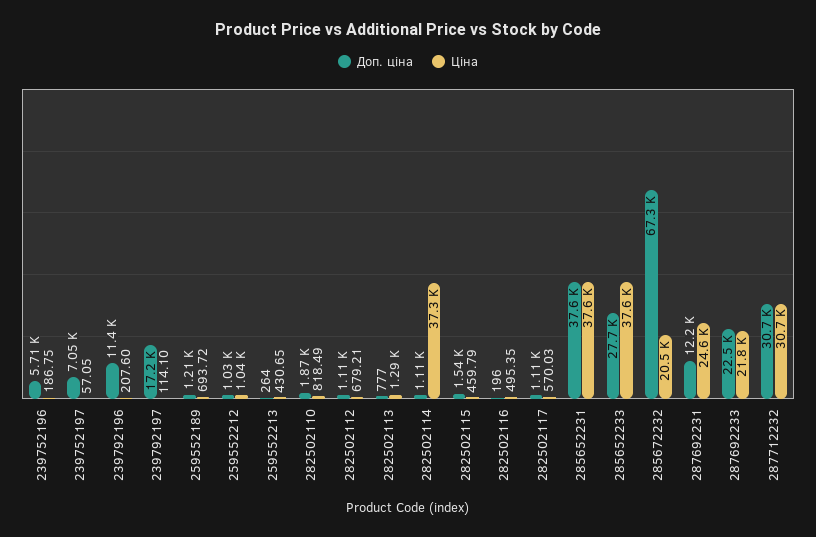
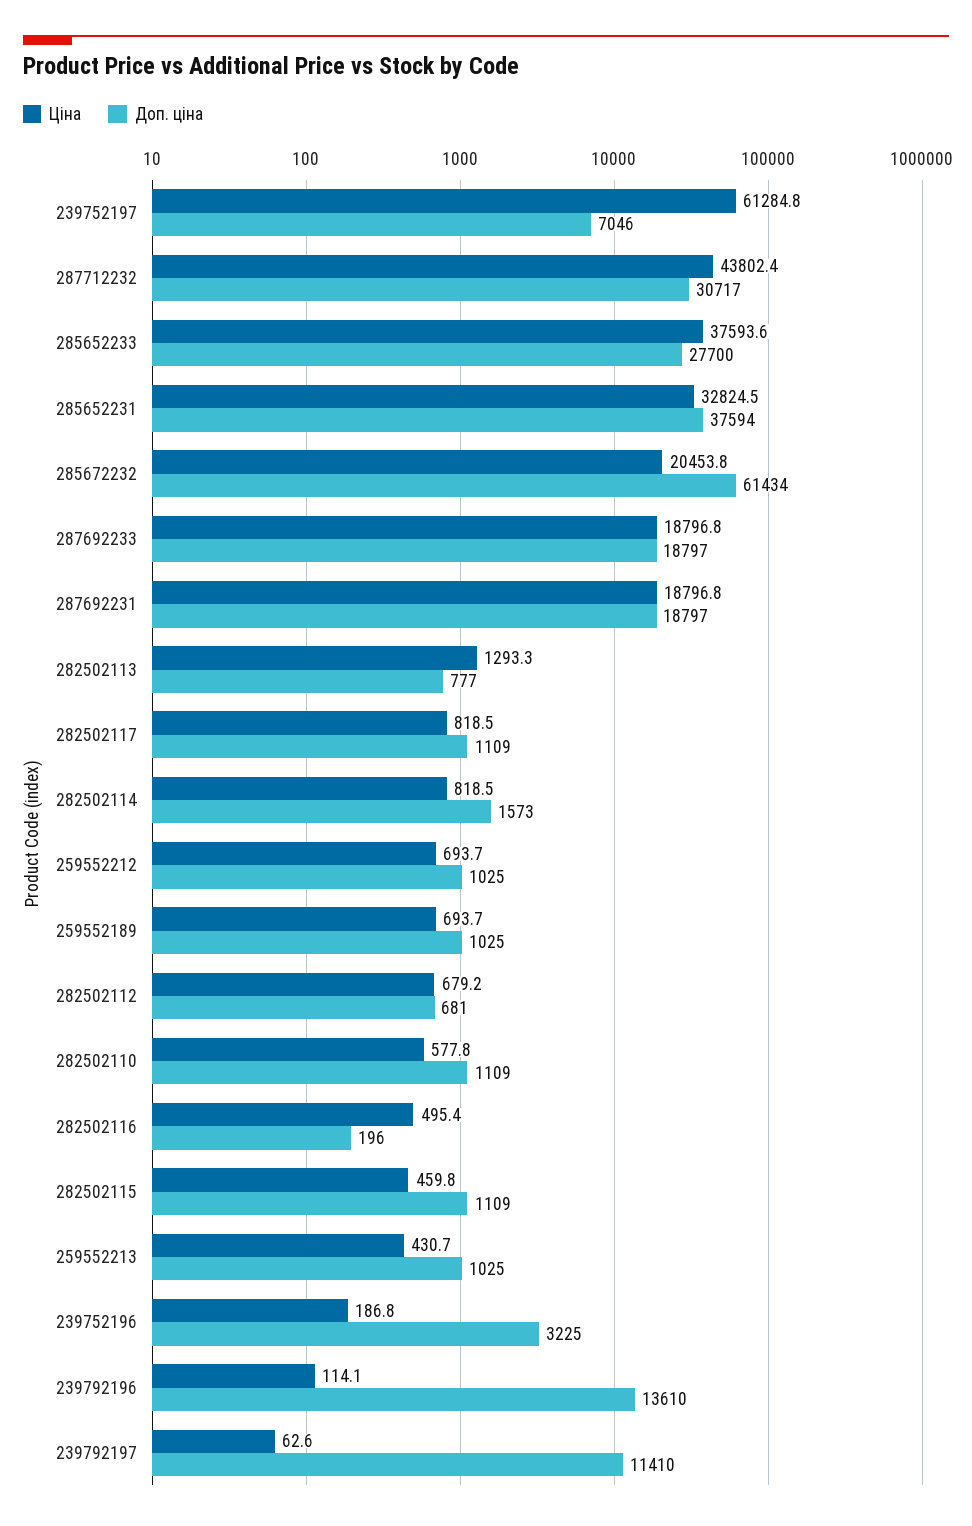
  {
    "Доп. ціна": {
-     "239752196": 5710,
+     "239752196": 3225,
      "239752197": 7046,
-     "239792196": 11400,
+     "239792196": 13610,
-     "239792197": 17200,
+     "239792197": 11410,
-     "259552189": 1210,
+     "259552189": 1025,
      "259552212": 1025,
-     "259552213": 264,
+     "259552213": 1025,
-     "282502110": 1870,
+     "282502110": 1109,
-     "282502112": 1110,
+     "282502112": 681,
      "282502113": 777,
-     "282502114": 1110,
+     "282502114": 1573,
-     "282502115": 1540,
+     "282502115": 1109,
      "282502116": 196,
      "282502117": 1109,
      "285652231": 37594,
      "285652233": 27700,
-     "285672232": 67300,
+     "285672232": 61434,
-     "287692231": 12200,
+     "287692231": 18797,
-     "287692233": 22500,
+     "287692233": 18797,
      "287712232": 30717
    },
    "Ціна": {
      "239752196": 186.75,
-     "239752197": 57.05,
+     "239752197": 61284.8,
-     "239792196": 207.6,
+     "239792196": 114.1,
-     "239792197": 114.1,
+     "239792197": 62.6,
      "259552189": 693.72,
-     "259552212": 1040,
+     "259552212": 693.7,
      "259552213": 430.65,
-     "282502110": 818.49,
+     "282502110": 577.8,
      "282502112": 679.21,
      "282502113": 1293.3,
-     "282502114": 37300,
+     "282502114": 818.5,
      "282502115": 459.79,
      "282502116": 495.35,
-     "282502117": 570.03,
+     "282502117": 818.5,
-     "285652231": 37600,
+     "285652231": 32824.5,
      "285652233": 37593.6,
      "285672232": 20453.8,
-     "287692231": 24600,
+     "287692231": 18796.8,
-     "287692233": 21800,
+     "287692233": 18796.8,
-     "287712232": 30700
+     "287712232": 43802.4
    }
  }

